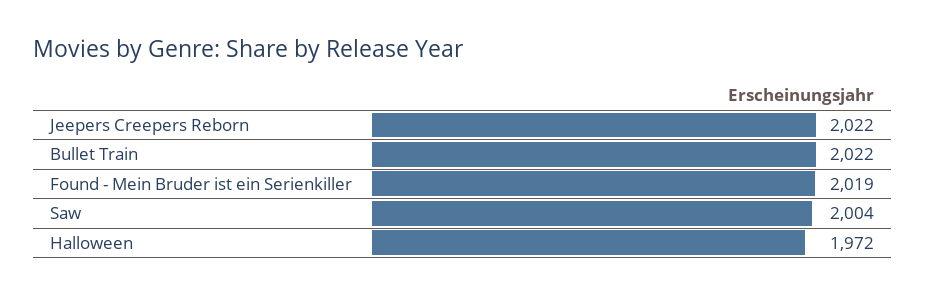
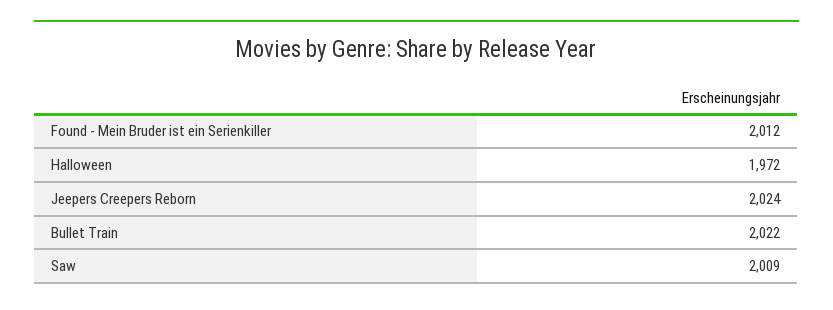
  {
-   "Jeepers Creepers Reborn": 2022,
+   "Jeepers Creepers Reborn": 2024,
    "Bullet Train": 2022,
-   "Found - Mein Bruder ist ein Serienkiller": 2019,
+   "Found - Mein Bruder ist ein Serienkiller": 2012,
-   "Saw": 2004,
+   "Saw": 2009,
    "Halloween": 1972
  }

